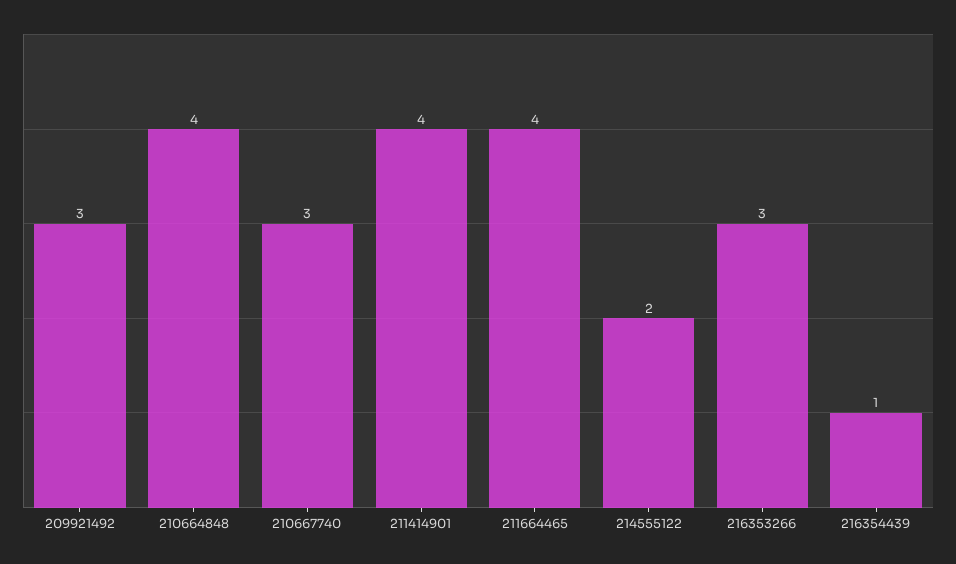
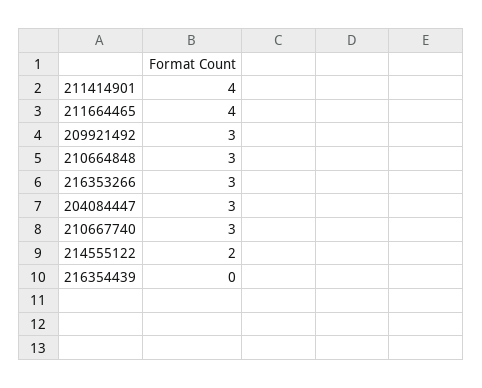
  {
    "209921492": 3,
-   "210664848": 4,
+   "210664848": 3,
    "210667740": 3,
    "211414901": 4,
    "211664465": 4,
    "214555122": 2,
    "216353266": 3,
-   "216354439": 1
+   "216354439": 0,
+   "204084447": 3
  }

